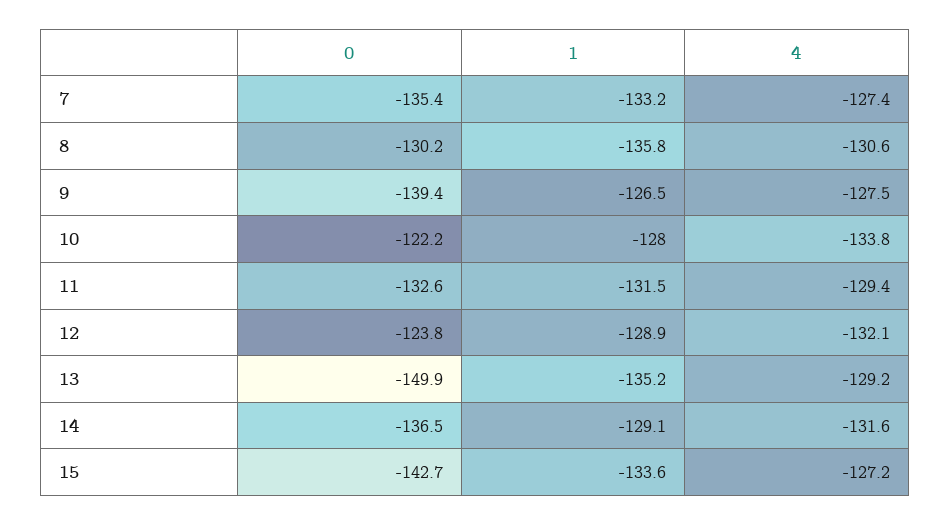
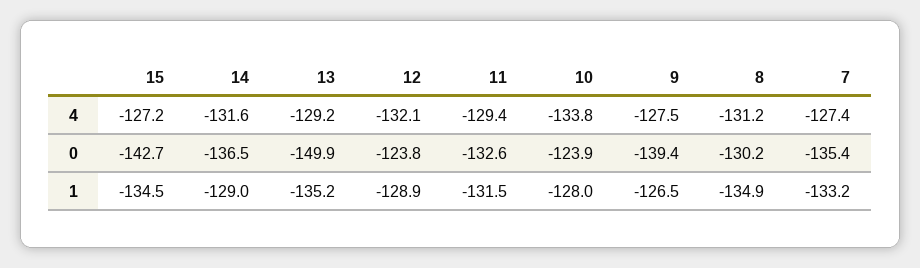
  {
    "0": {
      "7": -135.4,
      "8": -130.2,
      "9": -139.4,
-     "10": -122.2,
+     "10": -123.9,
      "11": -132.6,
      "12": -123.8,
      "13": -149.9,
      "14": -136.5,
      "15": -142.7
    },
    "1": {
      "7": -133.2,
-     "8": -135.8,
+     "8": -134.9,
      "9": -126.5,
      "10": -128,
      "11": -131.5,
      "12": -128.9,
      "13": -135.2,
-     "14": -129.1,
+     "14": -129,
-     "15": -133.6
+     "15": -134.5
    },
    "4": {
      "7": -127.4,
-     "8": -130.6,
+     "8": -131.2,
      "9": -127.5,
      "10": -133.8,
      "11": -129.4,
      "12": -132.1,
      "13": -129.2,
      "14": -131.6,
      "15": -127.2
    }
  }

